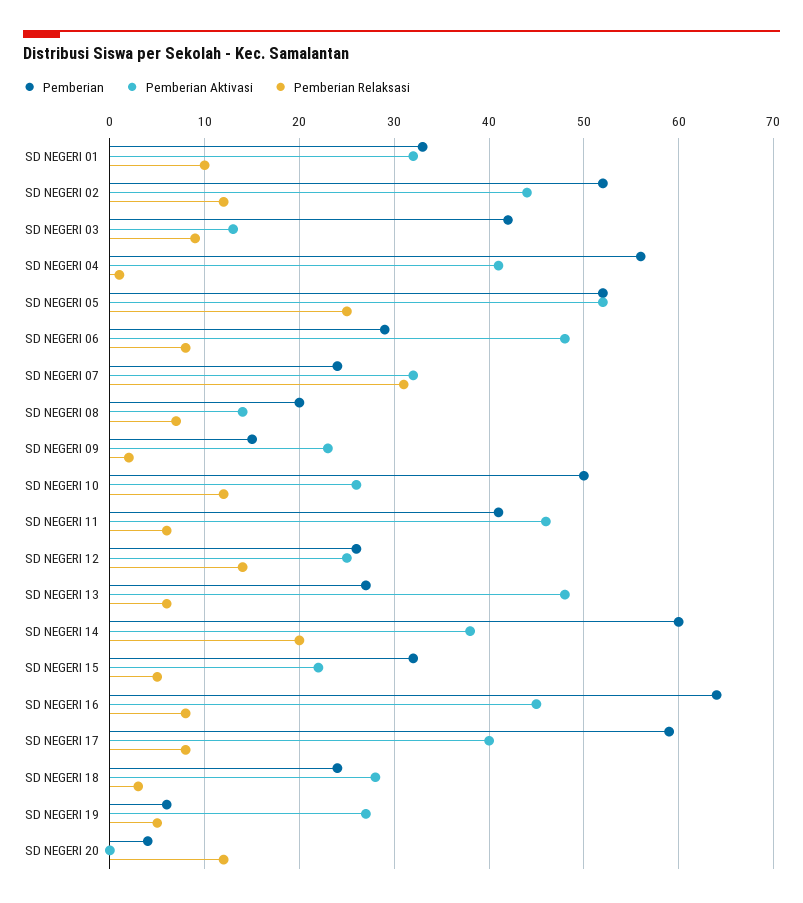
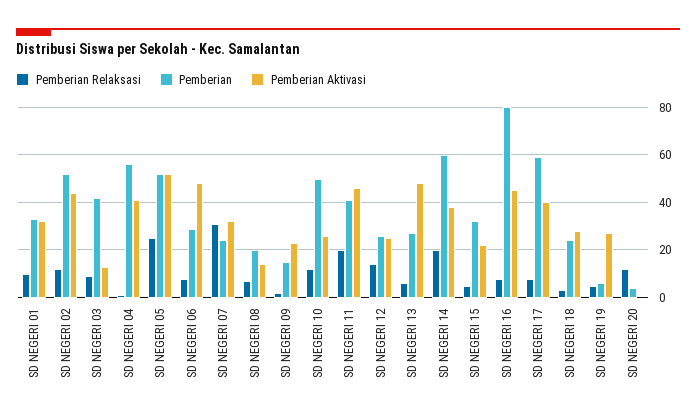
  {
    "Pemberian": {
      "SD NEGERI 01": 33,
      "SD NEGERI 02": 52,
      "SD NEGERI 03": 42,
      "SD NEGERI 04": 56,
      "SD NEGERI 05": 52,
      "SD NEGERI 06": 29,
      "SD NEGERI 07": 24,
      "SD NEGERI 08": 20,
      "SD NEGERI 09": 15,
      "SD NEGERI 10": 50,
      "SD NEGERI 11": 41,
      "SD NEGERI 12": 26,
      "SD NEGERI 13": 27,
      "SD NEGERI 14": 60,
      "SD NEGERI 15": 32,
-     "SD NEGERI 16": 64,
+     "SD NEGERI 16": 80,
      "SD NEGERI 17": 59,
      "SD NEGERI 18": 24,
      "SD NEGERI 19": 6,
      "SD NEGERI 20": 4
    },
    "Pemberian Aktivasi": {
      "SD NEGERI 01": 32,
      "SD NEGERI 02": 44,
      "SD NEGERI 03": 13,
      "SD NEGERI 04": 41,
      "SD NEGERI 05": 52,
      "SD NEGERI 06": 48,
      "SD NEGERI 07": 32,
      "SD NEGERI 08": 14,
      "SD NEGERI 09": 23,
      "SD NEGERI 10": 26,
      "SD NEGERI 11": 46,
      "SD NEGERI 12": 25,
      "SD NEGERI 13": 48,
      "SD NEGERI 14": 38,
      "SD NEGERI 15": 22,
      "SD NEGERI 16": 45,
      "SD NEGERI 17": 40,
      "SD NEGERI 18": 28,
      "SD NEGERI 19": 27,
      "SD NEGERI 20": 0
    },
    "Pemberian Relaksasi": {
      "SD NEGERI 01": 10,
      "SD NEGERI 02": 12,
      "SD NEGERI 03": 9,
      "SD NEGERI 04": 1,
      "SD NEGERI 05": 25,
      "SD NEGERI 06": 8,
      "SD NEGERI 07": 31,
      "SD NEGERI 08": 7,
      "SD NEGERI 09": 2,
      "SD NEGERI 10": 12,
-     "SD NEGERI 11": 6,
+     "SD NEGERI 11": 20,
      "SD NEGERI 12": 14,
      "SD NEGERI 13": 6,
      "SD NEGERI 14": 20,
      "SD NEGERI 15": 5,
      "SD NEGERI 16": 8,
      "SD NEGERI 17": 8,
      "SD NEGERI 18": 3,
      "SD NEGERI 19": 5,
      "SD NEGERI 20": 12
    }
  }

